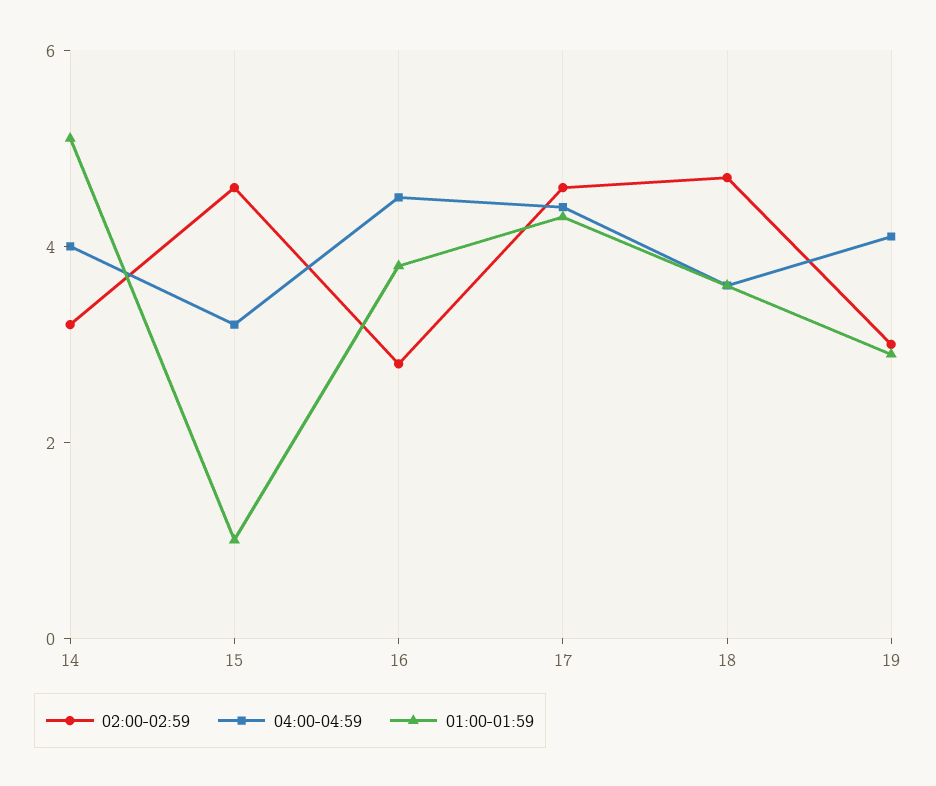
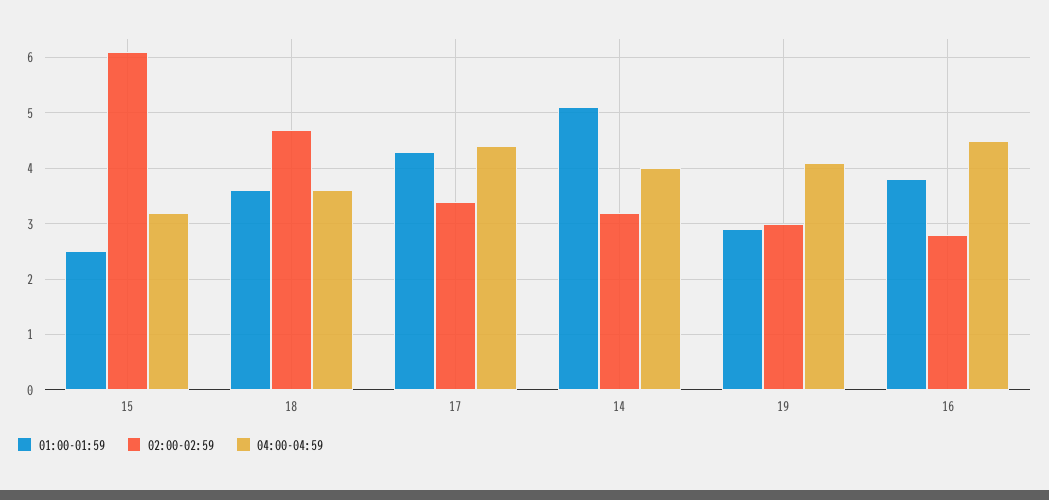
  {
    "02:00-02:59": {
      "14": 3,
-     "15": 4.5,
+     "15": 6,
      "16": 3,
-     "17": 4.5,
+     "17": 3.5,
      "18": 4.5,
      "19": 3
    },
    "04:00-04:59": {
      "14": 4,
      "15": 3,
      "16": 4.5,
      "17": 4.5,
      "18": 3.5,
      "19": 4
    },
    "01:00-01:59": {
      "14": 5,
-     "15": 1,
+     "15": 2.5,
      "16": 4,
      "17": 4.5,
      "18": 3.5,
      "19": 3
    }
  }

